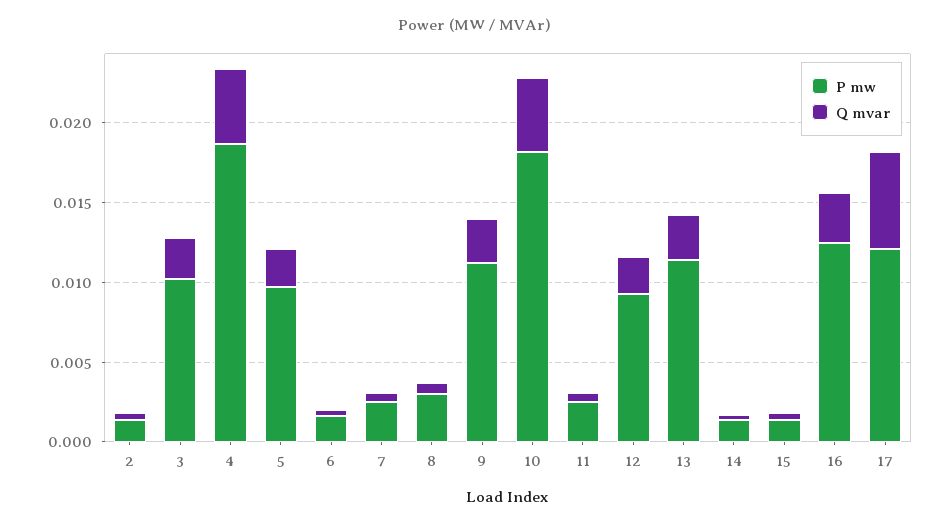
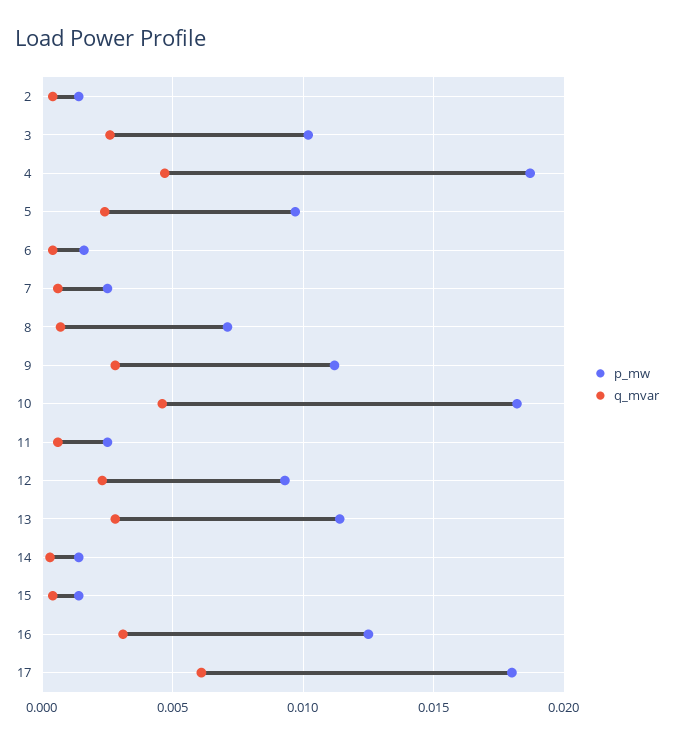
  {
    "P mw": {
      "2": 0.0015,
      "3": 0.01,
      "4": 0.0185,
      "5": 0.0095,
      "6": 0.0015,
      "7": 0.0025,
-     "8": 0.003,
+     "8": 0.007,
      "9": 0.011,
      "10": 0.018,
      "11": 0.0025,
      "12": 0.0095,
      "13": 0.0115,
      "14": 0.0015,
      "15": 0.0015,
      "16": 0.0125,
-     "17": 0.012
+     "17": 0.018
    },
    "Q mvar": {
      "2": 0.0005,
      "3": 0.0025,
      "4": 0.0045,
      "5": 0.0025,
      "6": 0.0005,
      "7": 0.0005,
      "8": 0.0005,
      "9": 0.003,
      "10": 0.0045,
      "11": 0.0005,
      "12": 0.0025,
      "13": 0.003,
      "14": 0.0005,
      "15": 0.0005,
      "16": 0.003,
      "17": 0.006
    }
  }

